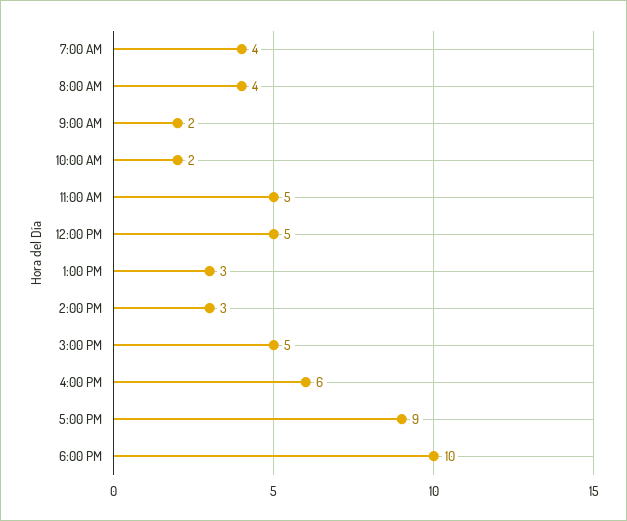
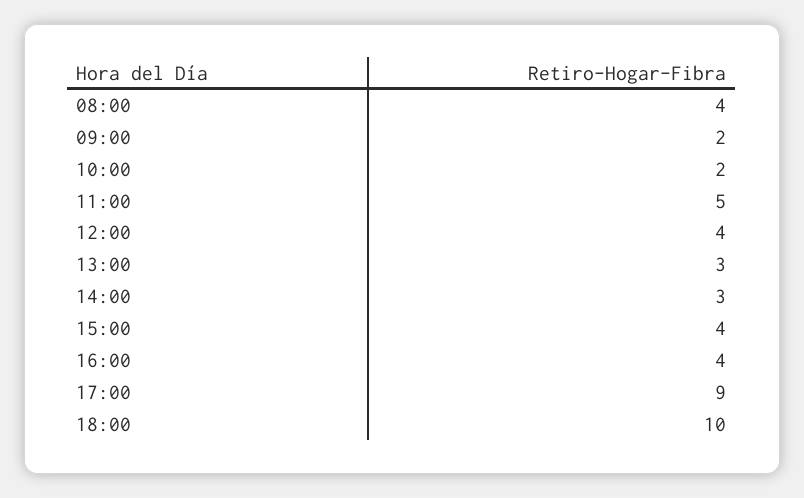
  {
-   "7:00 AM": 4,
    "8:00 AM": 4,
    "9:00 AM": 2,
    "10:00 AM": 2,
    "11:00 AM": 5,
-   "12:00 PM": 5,
+   "12:00 PM": 4,
    "1:00 PM": 3,
    "2:00 PM": 3,
-   "3:00 PM": 5,
+   "3:00 PM": 4,
-   "4:00 PM": 6,
+   "4:00 PM": 4,
    "5:00 PM": 9,
    "6:00 PM": 10
  }

